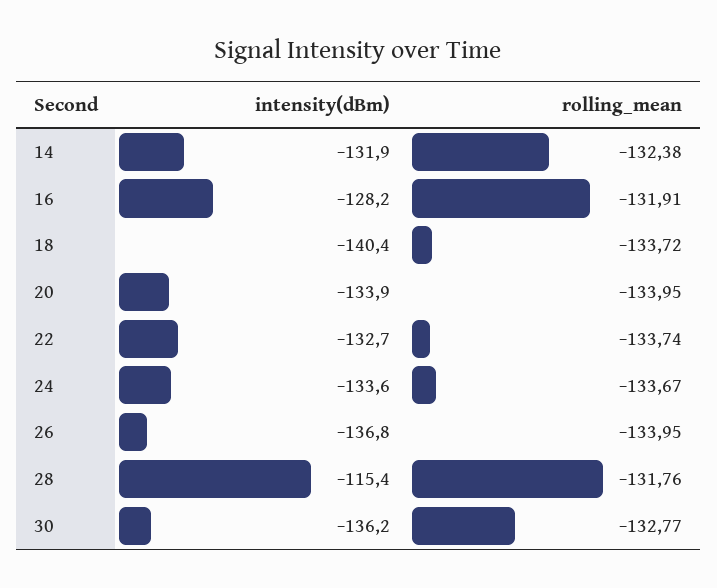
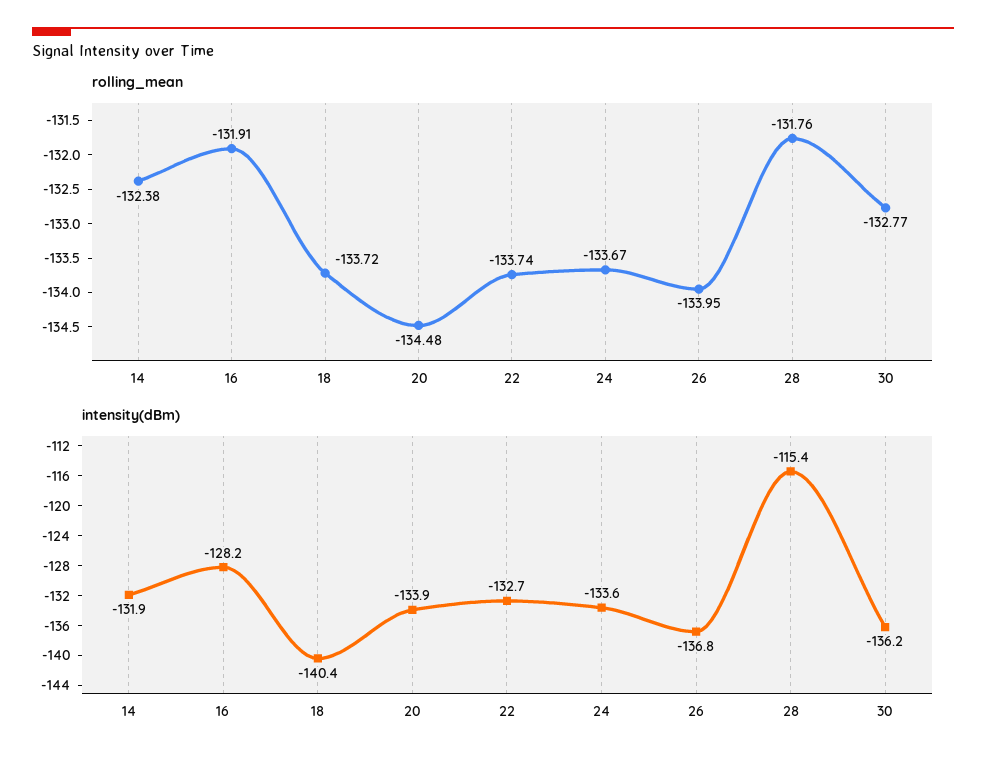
  {
    "intensity(dBm)": {
      "14": -131.9,
      "16": -128.2,
      "18": -140.4,
      "20": -133.9,
      "22": -132.7,
      "24": -133.6,
      "26": -136.8,
      "28": -115.4,
      "30": -136.2
    },
    "rolling_mean": {
      "14": -132.38,
      "16": -131.91,
      "18": -133.72,
-     "20": -133.95,
+     "20": -134.48,
      "22": -133.74,
      "24": -133.67,
      "26": -133.95,
      "28": -131.76,
      "30": -132.77
    }
  }

